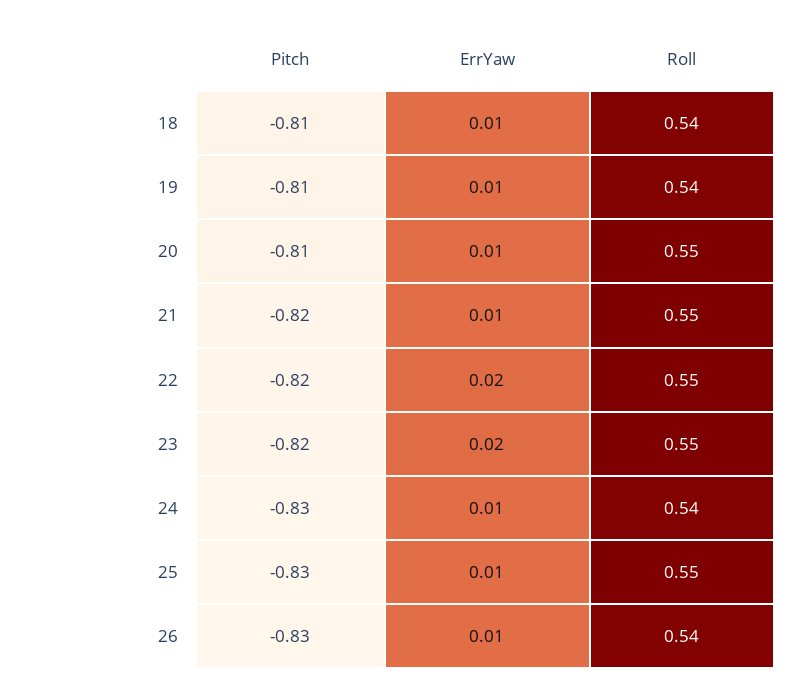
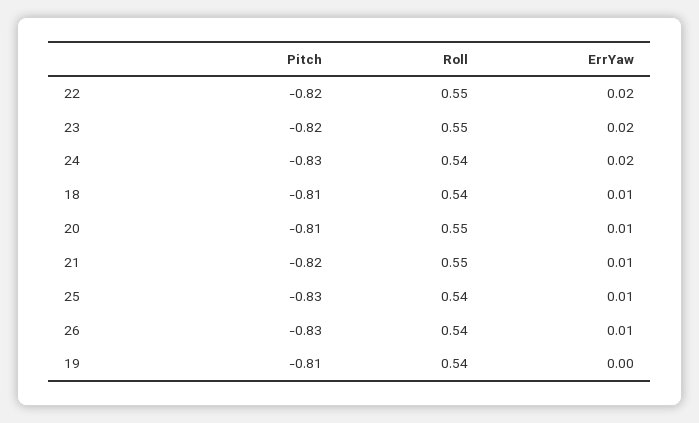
  {
    "Pitch": {
      "18": -0.81,
      "19": -0.81,
      "20": -0.81,
      "21": -0.82,
      "22": -0.82,
      "23": -0.82,
      "24": -0.83,
      "25": -0.83,
      "26": -0.83
    },
    "ErrYaw": {
      "18": 0.01,
-     "19": 0.01,
+     "19": 0,
      "20": 0.01,
      "21": 0.01,
      "22": 0.02,
      "23": 0.02,
-     "24": 0.01,
+     "24": 0.02,
      "25": 0.01,
      "26": 0.01
    },
    "Roll": {
      "18": 0.54,
      "19": 0.54,
      "20": 0.55,
      "21": 0.55,
      "22": 0.55,
      "23": 0.55,
      "24": 0.54,
-     "25": 0.55,
+     "25": 0.54,
      "26": 0.54
    }
  }

